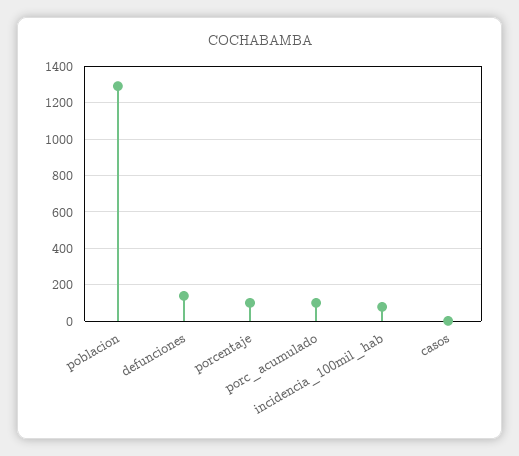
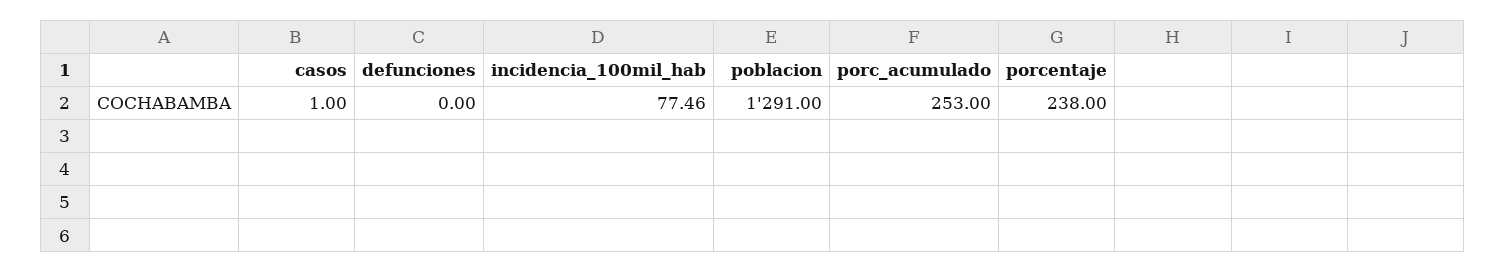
  {
    "poblacion": 1291,
-   "defunciones": 150,
+   "defunciones": 0,
-   "porcentaje": 100,
+   "porcentaje": 238,
-   "porc_acumulado": 100,
+   "porc_acumulado": 253,
    "incidencia_100mil_hab": 77.46,
    "casos": 1
  }

